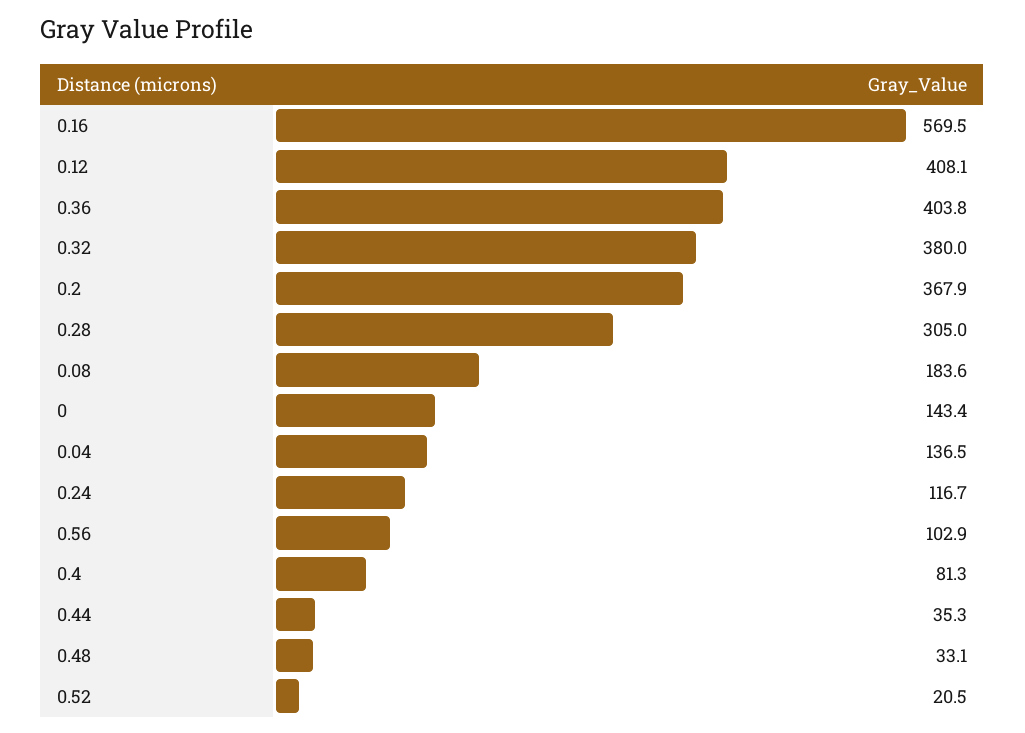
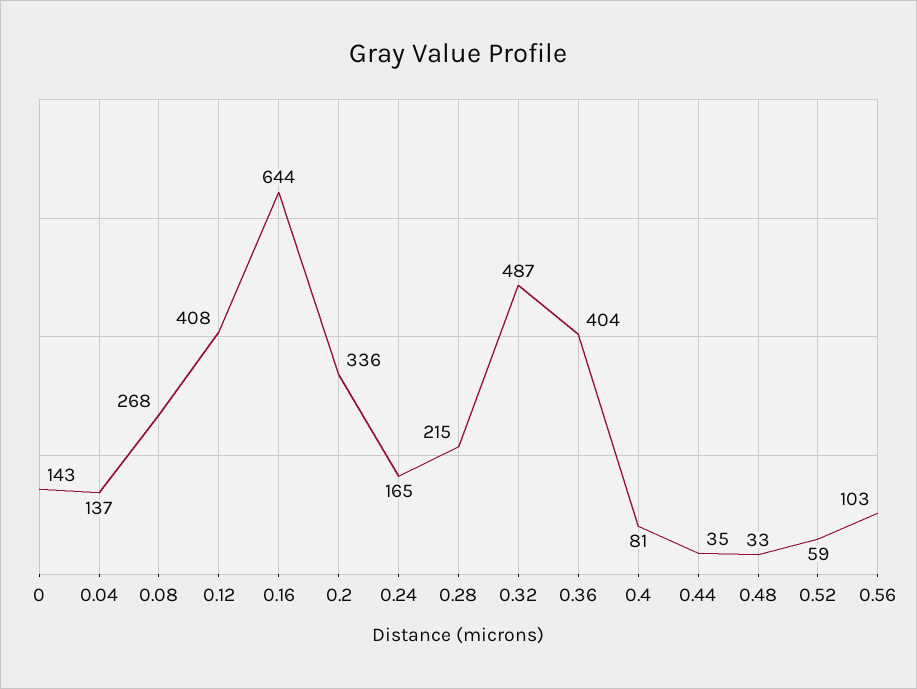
  {
-   "0.16": 569.5,
+   "0.16": 644,
    "0.12": 408.1,
    "0.36": 403.8,
-   "0.32": 380,
+   "0.32": 487,
-   "0.2": 367.9,
+   "0.2": 336,
-   "0.28": 305,
+   "0.28": 215,
-   "0.08": 183.6,
+   "0.08": 268,
    "0": 143.4,
    "0.04": 136.5,
-   "0.24": 116.7,
+   "0.24": 165,
    "0.56": 102.9,
    "0.4": 81.3,
    "0.44": 35.3,
    "0.48": 33.1,
-   "0.52": 20.5
+   "0.52": 59
  }

